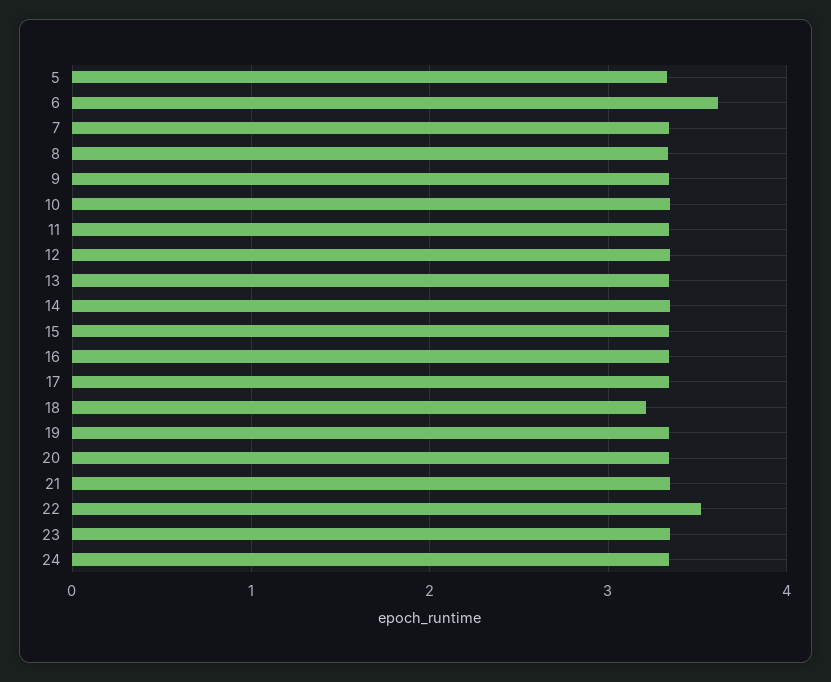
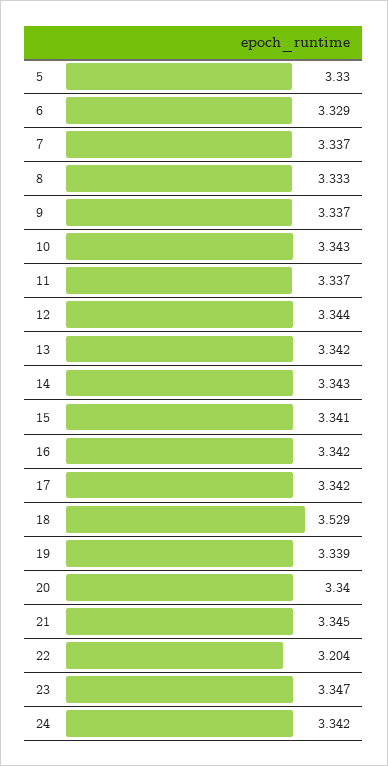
  {
    "5": 3.33,
-   "6": 3.6,
+   "6": 3.329,
    "7": 3.337,
    "8": 3.333,
    "9": 3.337,
    "10": 3.343,
    "11": 3.337,
    "12": 3.344,
    "13": 3.342,
    "14": 3.343,
    "15": 3.341,
    "16": 3.342,
    "17": 3.342,
-   "18": 3.2,
+   "18": 3.529,
    "19": 3.339,
    "20": 3.34,
    "21": 3.345,
-   "22": 3.5,
+   "22": 3.204,
    "23": 3.347,
    "24": 3.342
  }

